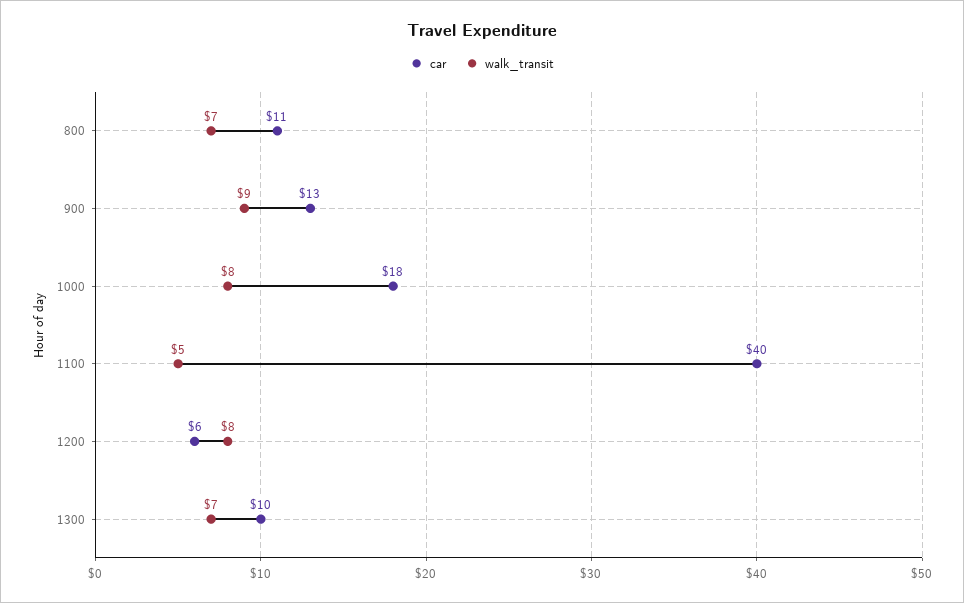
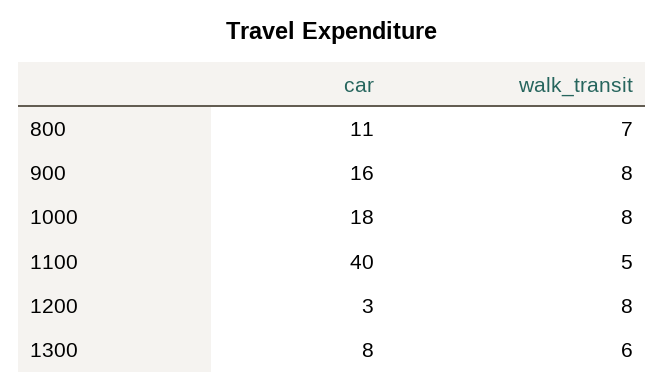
  {
    "car": {
      "800": 11,
-     "900": 13,
+     "900": 16,
      "1000": 18,
      "1100": 40,
-     "1200": 6,
+     "1200": 3,
-     "1300": 10
+     "1300": 8
    },
    "walk_transit": {
      "800": 7,
-     "900": 9,
+     "900": 8,
      "1000": 8,
      "1100": 5,
      "1200": 8,
-     "1300": 7
+     "1300": 6
    }
  }

